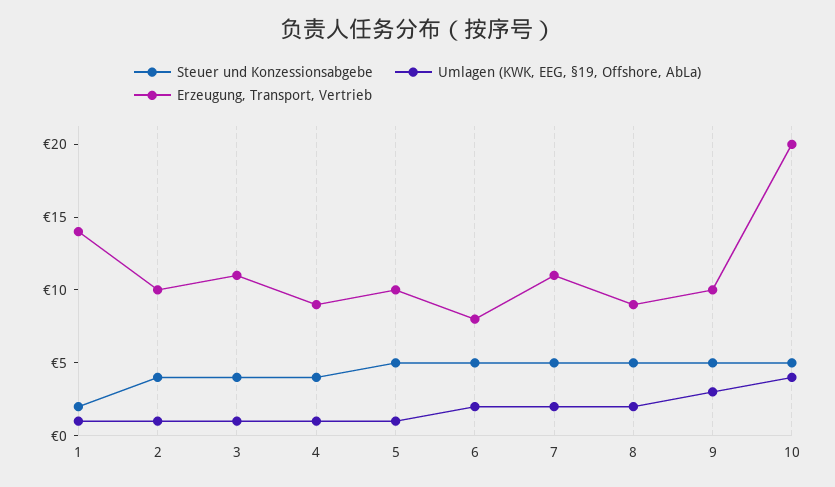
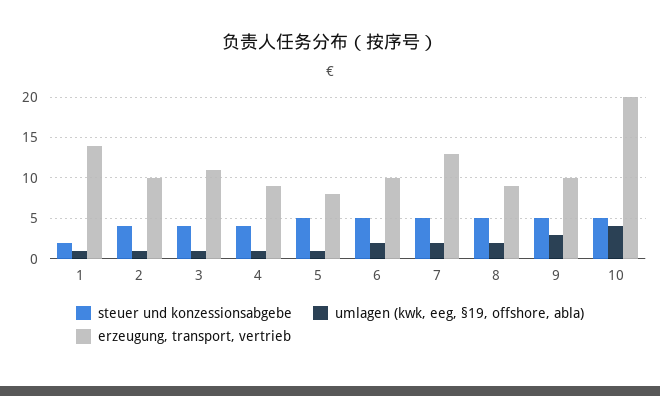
  {
    "Steuer und Konzessionsabgebe": {
      "1": 2,
      "2": 4,
      "3": 4,
      "4": 4,
      "5": 5,
      "6": 5,
      "7": 5,
      "8": 5,
      "9": 5,
      "10": 5
    },
    "Umlagen (KWK, EEG, §19, Offshore, AbLa)": {
      "1": 1,
      "2": 1,
      "3": 1,
      "4": 1,
      "5": 1,
      "6": 2,
      "7": 2,
      "8": 2,
      "9": 3,
      "10": 4
    },
    "Erzeugung, Transport, Vertrieb": {
      "1": 14,
      "2": 10,
      "3": 11,
      "4": 9,
-     "5": 10,
+     "5": 8,
-     "6": 8,
+     "6": 10,
-     "7": 11,
+     "7": 13,
      "8": 9,
      "9": 10,
      "10": 20
    }
  }

